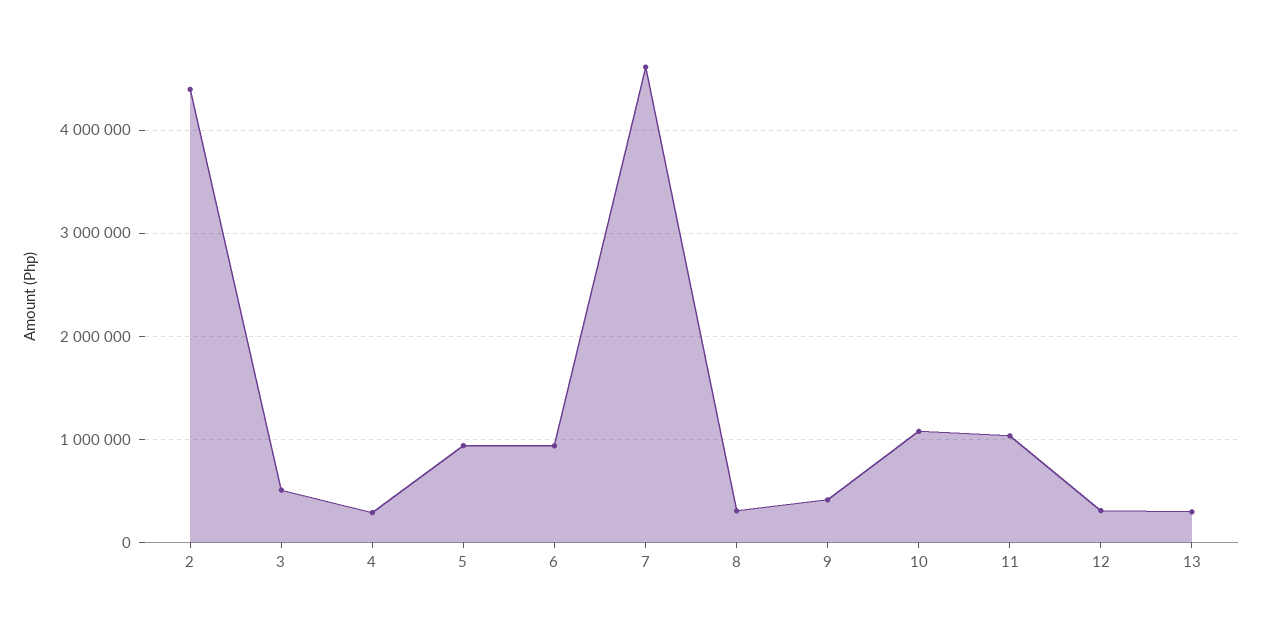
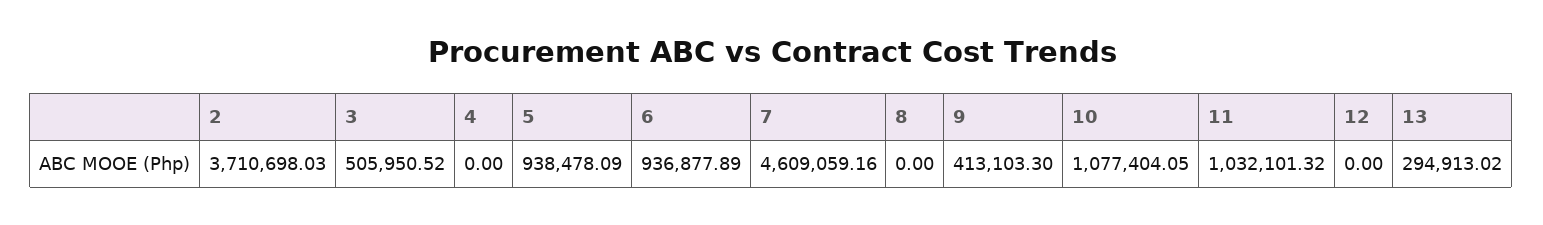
  {
-   "2": 4400000,
+   "2": 3710698.03,
    "3": 505950.52,
-   "4": 300000,
+   "4": 0,
    "5": 938478.09,
    "6": 936877.89,
    "7": 4609059.16,
-   "8": 300000,
+   "8": 0,
    "9": 413103.3,
    "10": 1077404.05,
    "11": 1032101.32,
-   "12": 300000,
+   "12": 0,
    "13": 294913.02
  }

